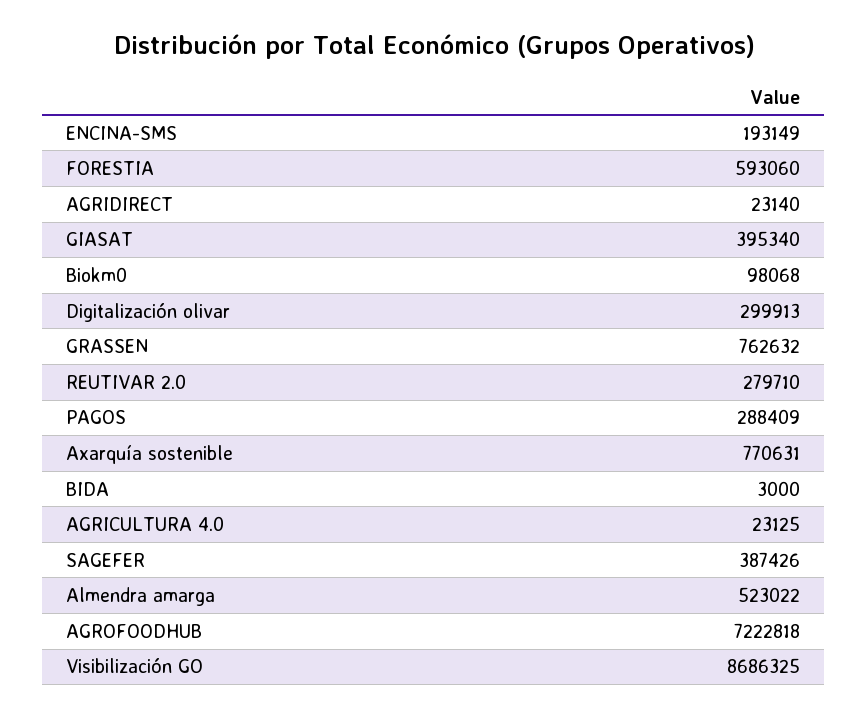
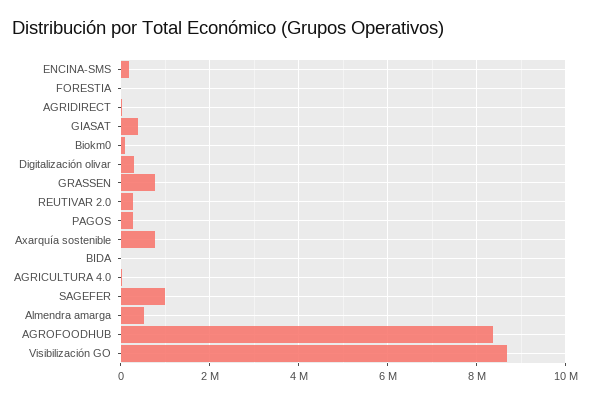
  {
    "ENCINA-SMS": 193149,
-   "FORESTIA": 593060,
+   "FORESTIA": 0,
    "AGRIDIRECT": 23140,
    "GIASAT": 395340,
    "Biokm0": 98068,
    "Digitalización olivar": 299913,
    "GRASSEN": 762632,
    "REUTIVAR 2.0": 279710,
    "PAGOS": 288409,
    "Axarquía sostenible": 770631,
    "BIDA": 3000,
    "AGRICULTURA 4.0": 23125,
-   "SAGEFER": 387426,
+   "SAGEFER": 1000000,
    "Almendra amarga": 523022,
-   "AGROFOODHUB": 7222818,
+   "AGROFOODHUB": 8400000,
    "Visibilización GO": 8686325
  }

